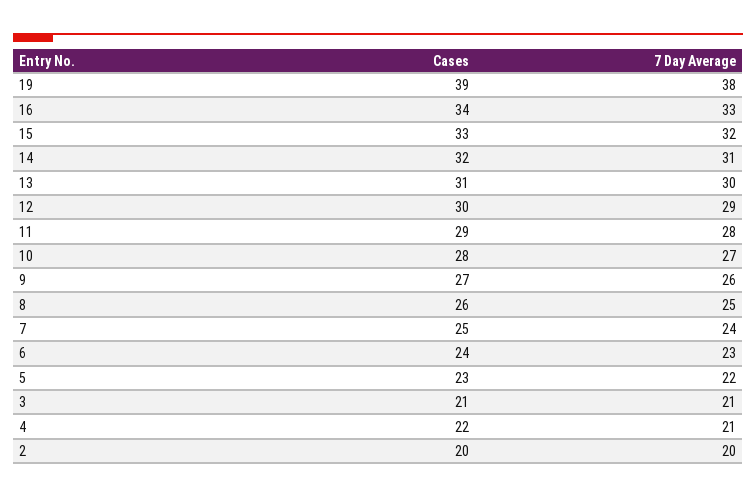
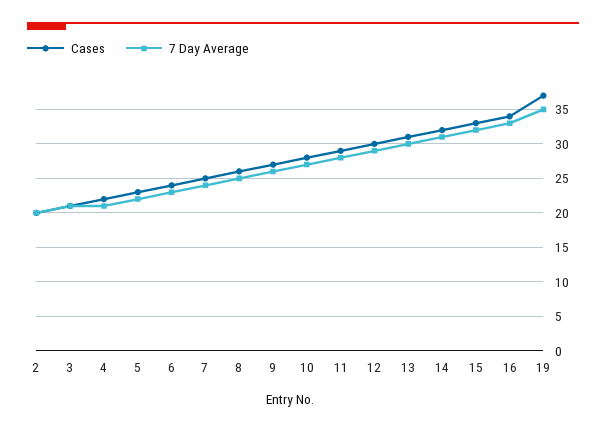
  {
    "Cases": {
-     "19": 39,
+     "19": 37,
      "16": 34,
      "15": 33,
      "14": 32,
      "13": 31,
      "12": 30,
      "11": 29,
      "10": 28,
      "9": 27,
      "8": 26,
      "7": 25,
      "6": 24,
      "5": 23,
      "3": 21,
      "4": 22,
      "2": 20
    },
    "7 Day Average": {
-     "19": 38,
+     "19": 35,
      "16": 33,
      "15": 32,
      "14": 31,
      "13": 30,
      "12": 29,
      "11": 28,
      "10": 27,
      "9": 26,
      "8": 25,
      "7": 24,
      "6": 23,
      "5": 22,
      "3": 21,
      "4": 21,
      "2": 20
    }
  }

